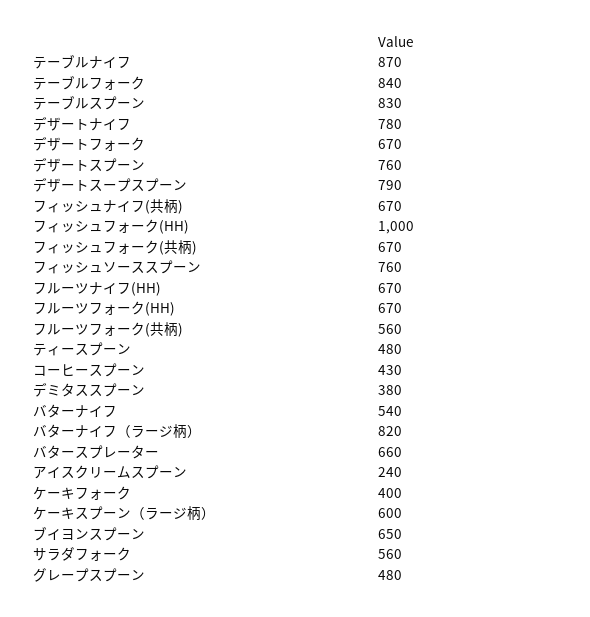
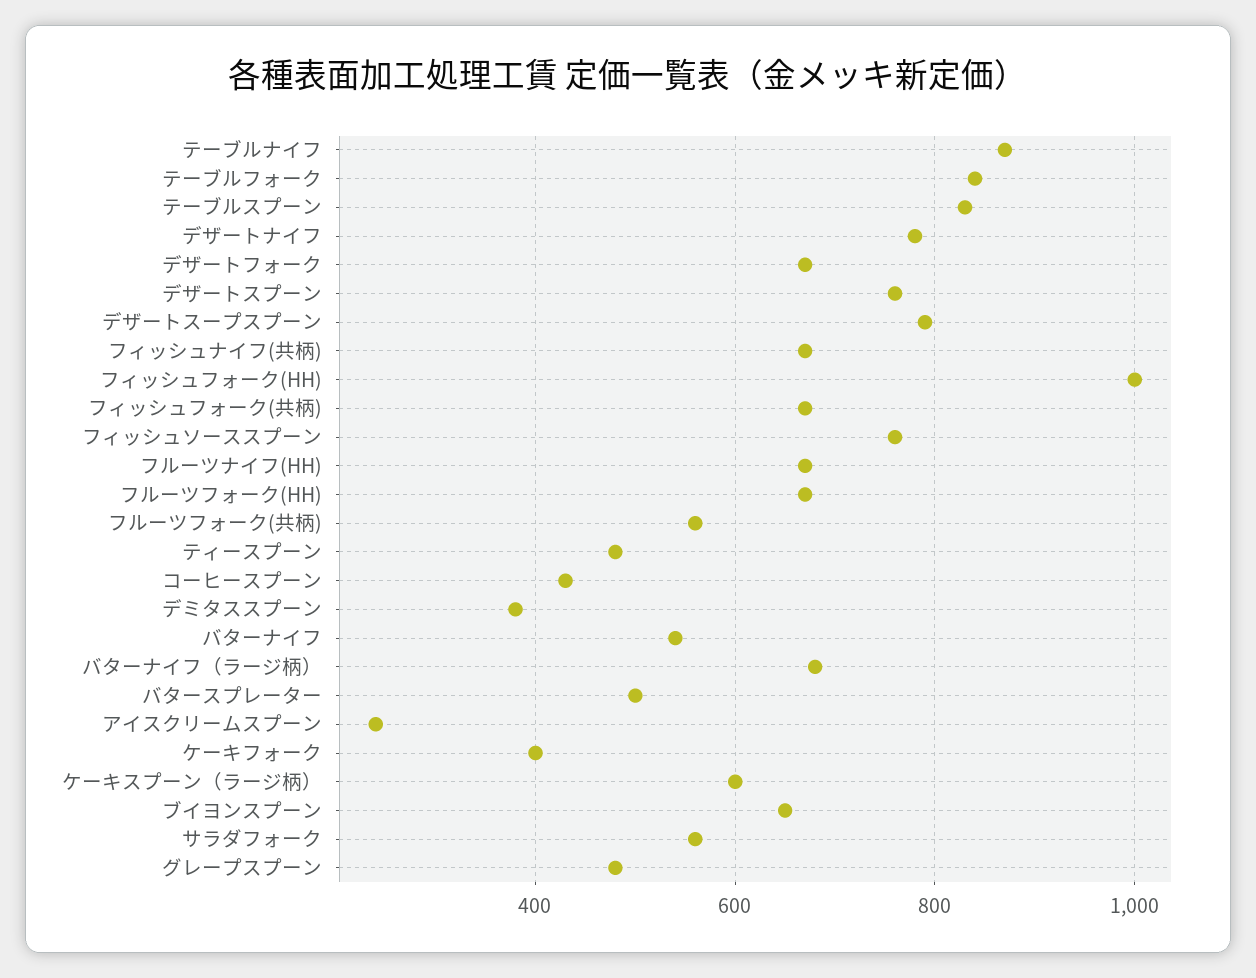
  {
    "テーブルナイフ": 870,
    "テーブルフォーク": 840,
    "テーブルスプーン": 830,
    "デザートナイフ": 780,
    "デザートフォーク": 670,
    "デザートスプーン": 760,
    "デザートスープスプーン": 790,
    "フィッシュナイフ(共柄)": 670,
    "フィッシュフォーク(HH)": 1000,
    "フィッシュフォーク(共柄)": 670,
    "フィッシュソーススプーン": 760,
    "フルーツナイフ(HH)": 670,
    "フルーツフォーク(HH)": 670,
    "フルーツフォーク(共柄)": 560,
    "ティースプーン": 480,
    "コーヒースプーン": 430,
    "デミタススプーン": 380,
    "バターナイフ": 540,
-   "バターナイフ（ラージ柄）": 820,
+   "バターナイフ（ラージ柄）": 680,
-   "バタースプレーター": 660,
+   "バタースプレーター": 500,
    "アイスクリームスプーン": 240,
    "ケーキフォーク": 400,
    "ケーキスプーン（ラージ柄）": 600,
    "ブイヨンスプーン": 650,
    "サラダフォーク": 560,
    "グレープスプーン": 480
  }

